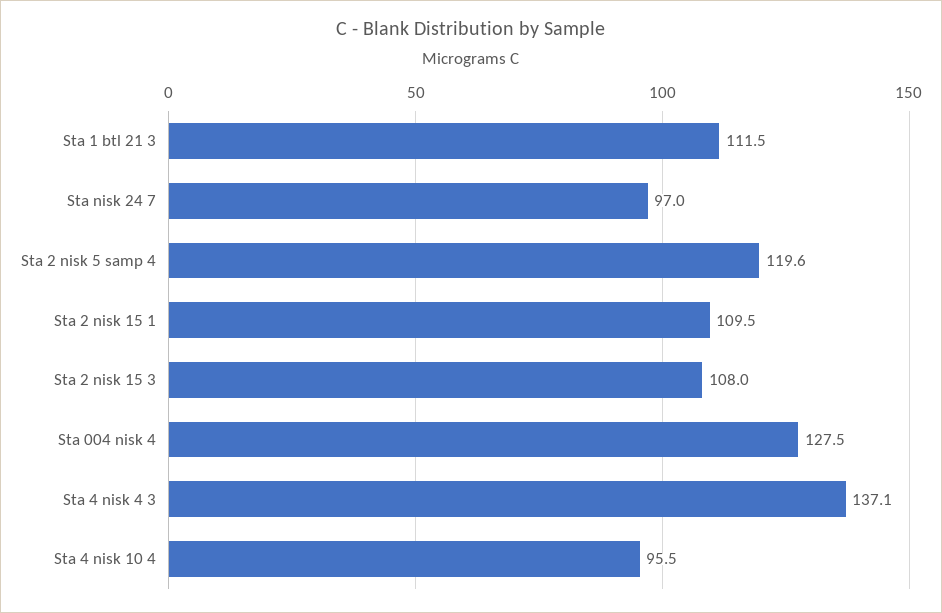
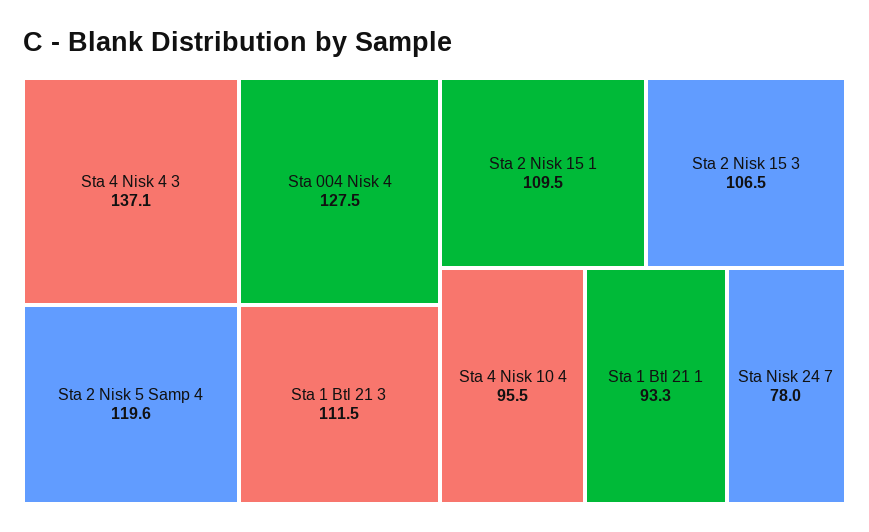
  {
    "Sta 1 btl 21 3": 111.5,
-   "Sta nisk 24 7": 97,
+   "Sta nisk 24 7": 78,
    "Sta 2 nisk 5 samp 4": 119.6,
    "Sta 2 nisk 15 1": 109.5,
-   "Sta 2 nisk 15 3": 108,
+   "Sta 2 nisk 15 3": 106.5,
    "Sta 004 nisk 4": 127.5,
    "Sta 4 nisk 4 3": 137.1,
-   "Sta 4 nisk 10 4": 95.5
+   "Sta 4 nisk 10 4": 95.5,
+   "Sta 1 Btl 21 1": 93.3
  }

